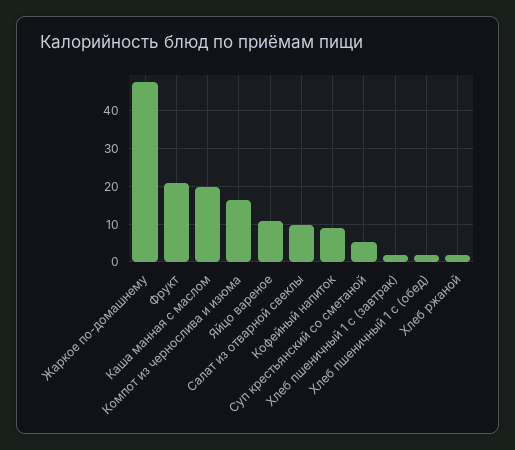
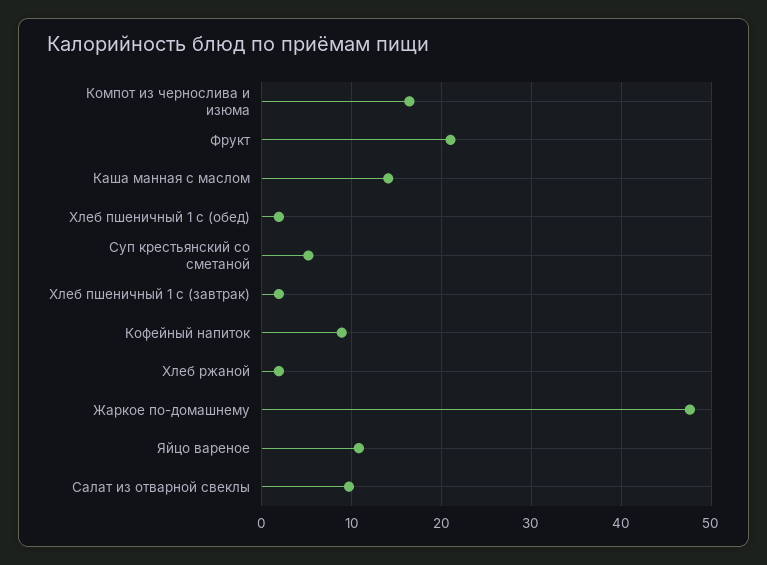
  {
    "Жаркое по-домашнему": 48,
    "Фрукт": 21,
-   "Каша манная с маслом": 20,
+   "Каша манная с маслом": 14,
    "Компот из чернослива и изюма": 16,
    "Яйцо вареное": 11,
    "Салат из отварной свеклы": 10,
    "Кофейный напиток": 9,
    "Суп крестьянский со сметаной": 5,
    "Хлеб пшеничный 1 с (завтрак)": 2,
    "Хлеб пшеничный 1 с (обед)": 2,
    "Хлеб ржаной": 2
  }

